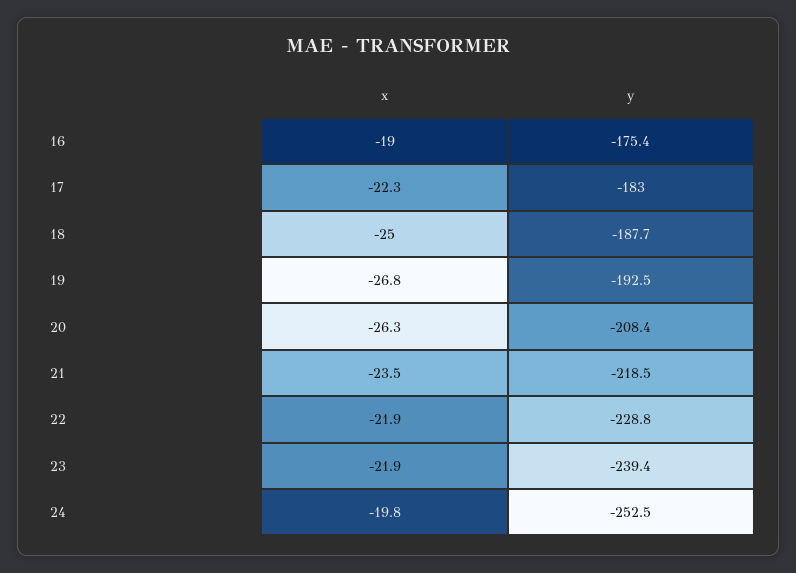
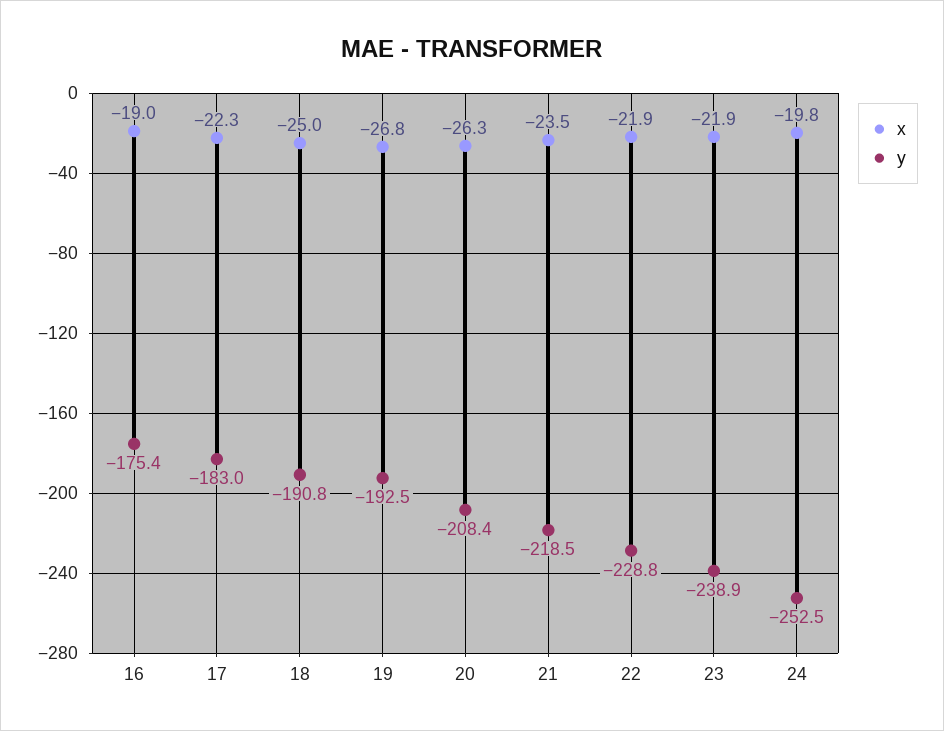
  {
    "x": {
      "16": -19,
      "17": -22.3,
      "18": -25,
      "19": -26.8,
      "20": -26.3,
      "21": -23.5,
      "22": -21.9,
      "23": -21.9,
      "24": -19.8
    },
    "y": {
      "16": -175.4,
      "17": -183,
-     "18": -187.7,
+     "18": -190.8,
      "19": -192.5,
      "20": -208.4,
      "21": -218.5,
      "22": -228.8,
-     "23": -239.4,
+     "23": -238.9,
      "24": -252.5
    }
  }

